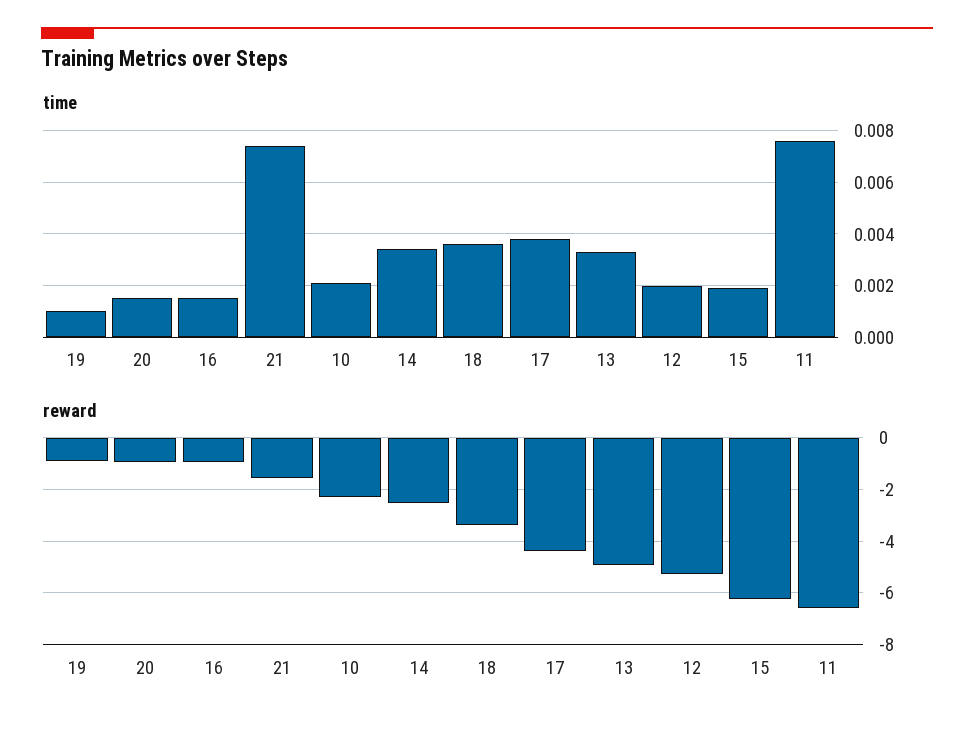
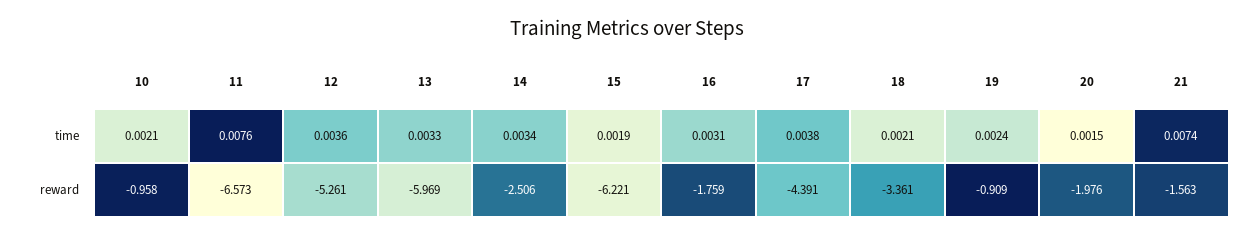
  {
    "time": {
-     "19": 0.001,
+     "19": 0.0024,
      "20": 0.0015,
-     "16": 0.0015,
+     "16": 0.0031,
      "21": 0.0074,
      "10": 0.0021,
      "14": 0.0034,
-     "18": 0.0035,
+     "18": 0.0021,
      "17": 0.0038,
      "13": 0.0033,
-     "12": 0.002,
+     "12": 0.0036,
      "15": 0.0019,
      "11": 0.0076
    },
    "reward": {
      "19": -0.909,
-     "20": -1,
+     "20": -1.976,
-     "16": -1,
+     "16": -1.759,
      "21": -1.563,
-     "10": -2.25,
+     "10": -0.958,
      "14": -2.506,
      "18": -3.361,
      "17": -4.391,
-     "13": -5,
+     "13": -5.969,
      "12": -5.261,
      "15": -6.221,
      "11": -6.573
    }
  }

